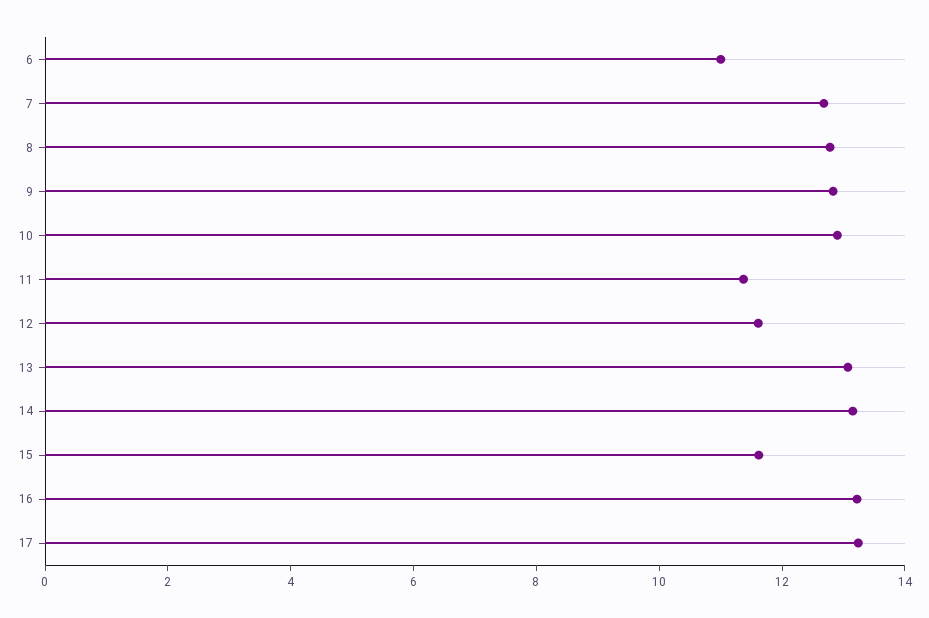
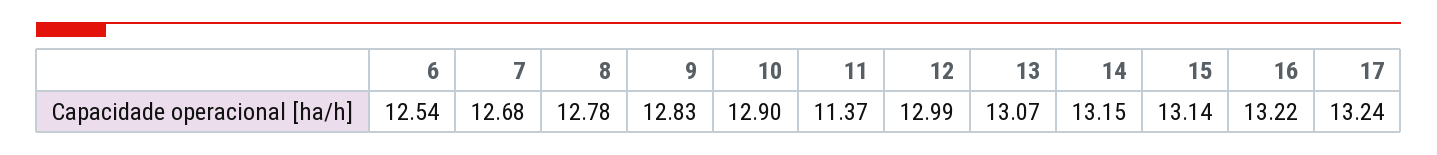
  {
-   "6": 11,
+   "6": 12.54,
    "7": 12.68,
    "8": 12.78,
    "9": 12.83,
    "10": 12.9,
    "11": 11.37,
-   "12": 11.5,
+   "12": 12.99,
    "13": 13.07,
    "14": 13.15,
-   "15": 11.5,
+   "15": 13.14,
    "16": 13.22,
    "17": 13.24
  }

